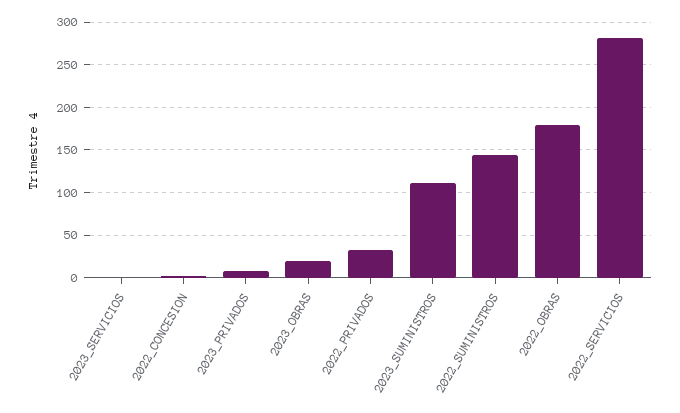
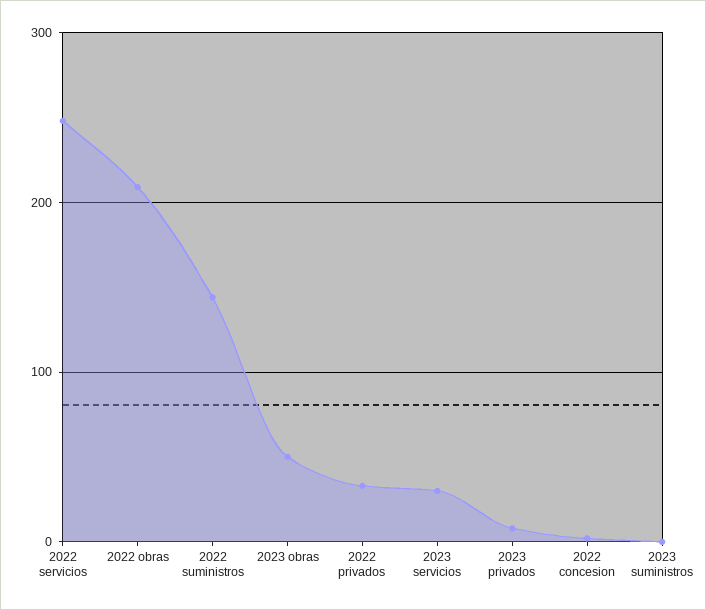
  {
-   "2023_SERVICIOS": 0,
+   "2023_SERVICIOS": 30,
    "2022_CONCESION": 0,
    "2023_PRIVADOS": 10,
-   "2023_OBRAS": 20,
+   "2023_OBRAS": 50,
    "2022_PRIVADOS": 30,
-   "2023_SUMINISTROS": 110,
+   "2023_SUMINISTROS": 0,
    "2022_SUMINISTROS": 140,
-   "2022_OBRAS": 180,
+   "2022_OBRAS": 210,
-   "2022_SERVICIOS": 280
+   "2022_SERVICIOS": 250
  }

